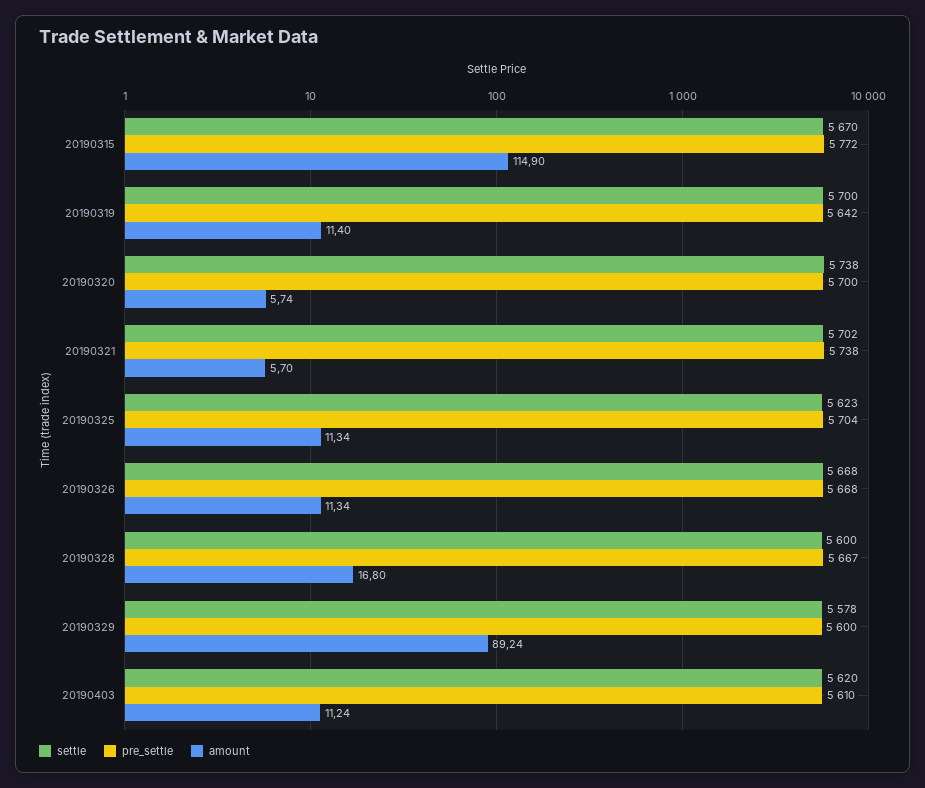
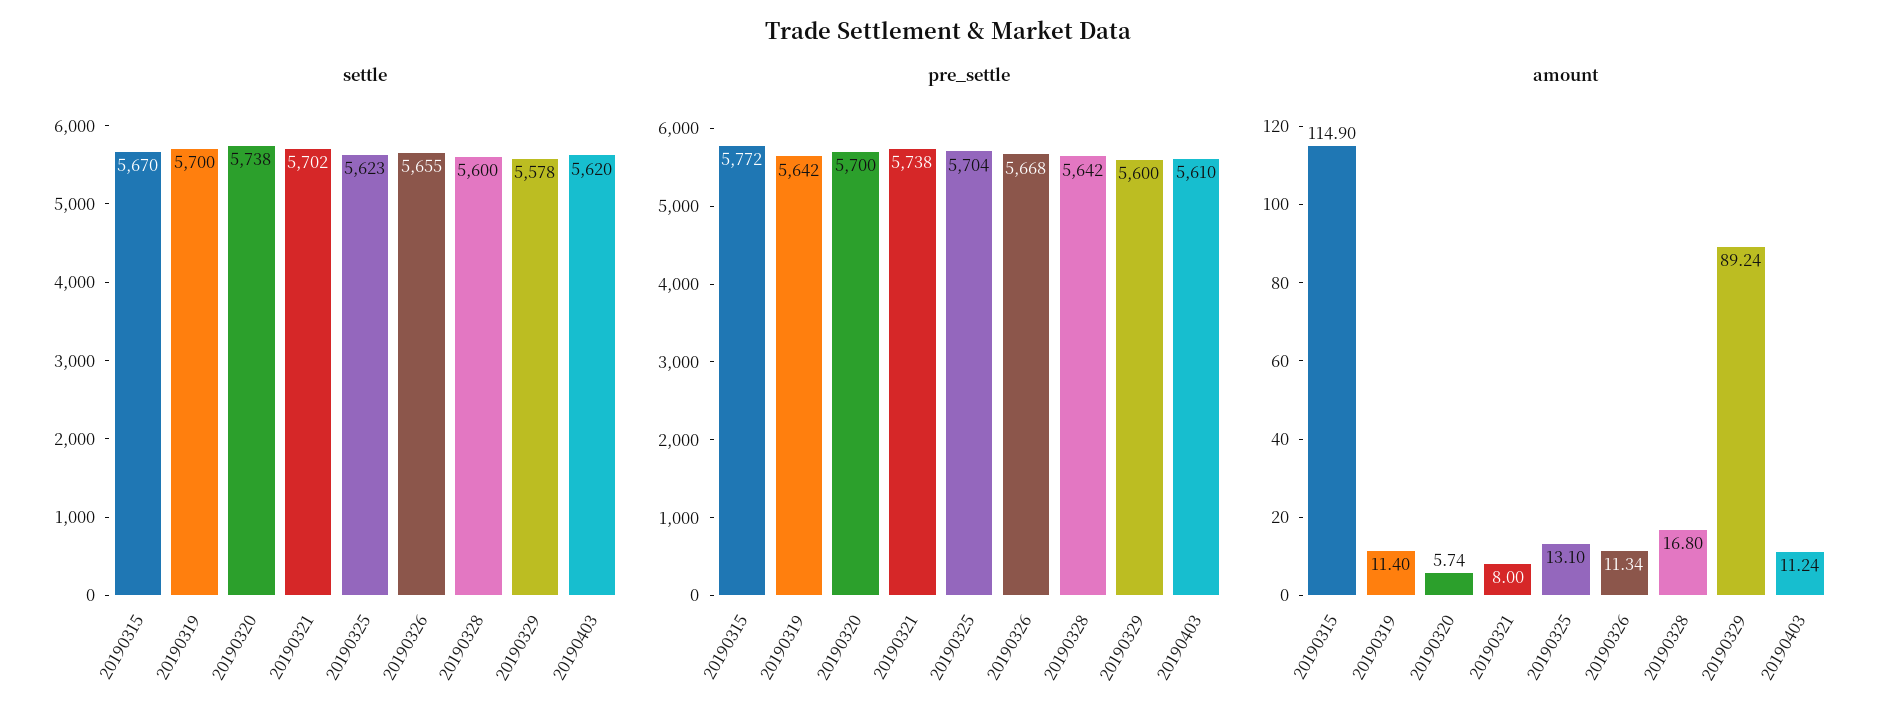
  {
    "settle": {
      "20190315": 5670,
      "20190319": 5700,
      "20190320": 5738,
      "20190321": 5702,
      "20190325": 5623,
-     "20190326": 5668,
+     "20190326": 5655,
      "20190328": 5600,
      "20190329": 5578,
      "20190403": 5620
    },
    "pre_settle": {
      "20190315": 5772,
      "20190319": 5642,
      "20190320": 5700,
      "20190321": 5738,
      "20190325": 5704,
      "20190326": 5668,
-     "20190328": 5667,
+     "20190328": 5642,
      "20190329": 5600,
      "20190403": 5610
    },
    "amount": {
      "20190315": 114.9,
      "20190319": 11.4,
      "20190320": 5.74,
-     "20190321": 5.7,
+     "20190321": 8,
-     "20190325": 11.34,
+     "20190325": 13.1,
      "20190326": 11.34,
      "20190328": 16.8,
      "20190329": 89.24,
      "20190403": 11.24
    }
  }

